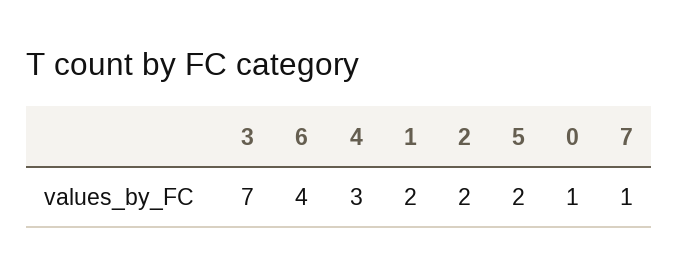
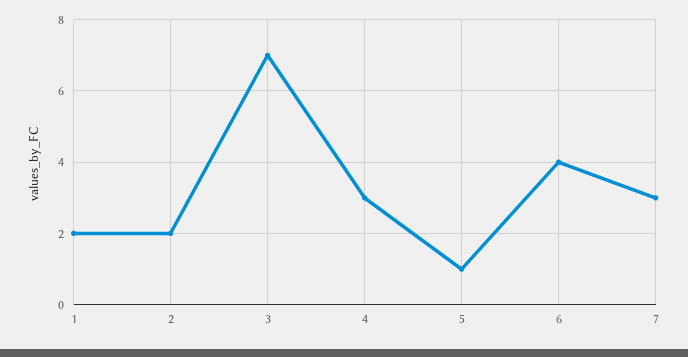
  {
    "3": 7,
    "6": 4,
    "4": 3,
    "1": 2,
    "2": 2,
-   "5": 2,
+   "5": 1,
-   "0": 1,
-   "7": 1
+   "7": 3
  }

